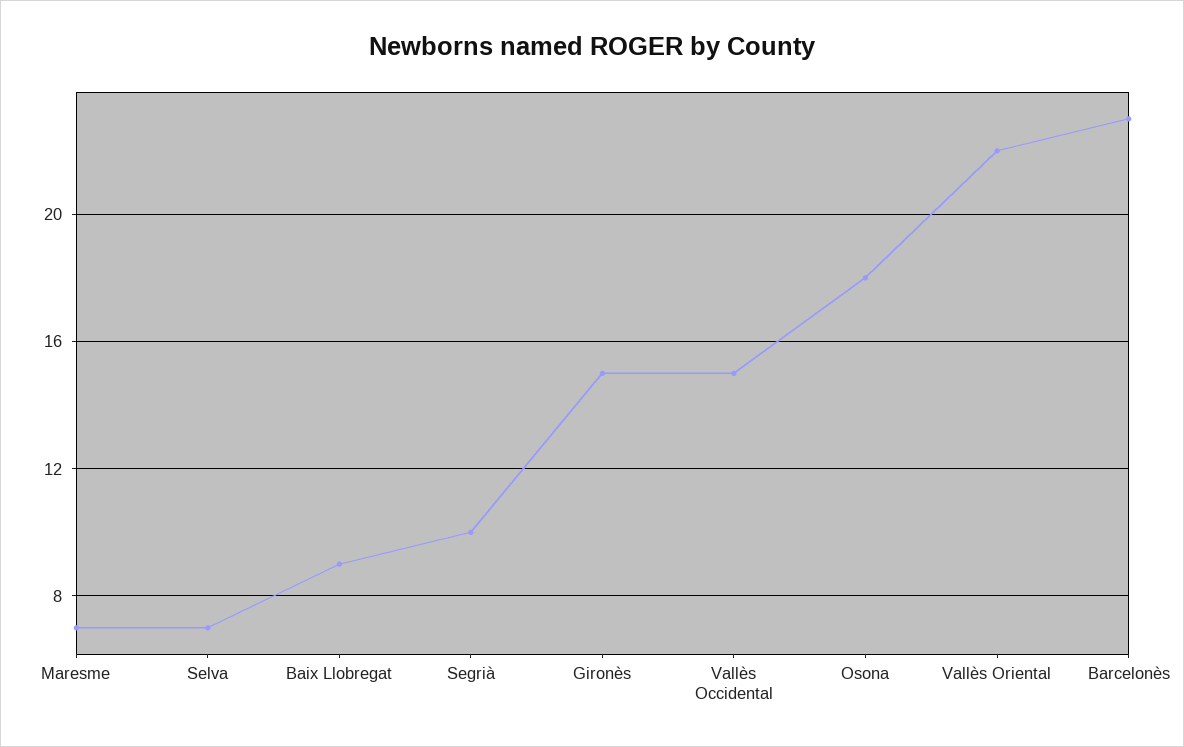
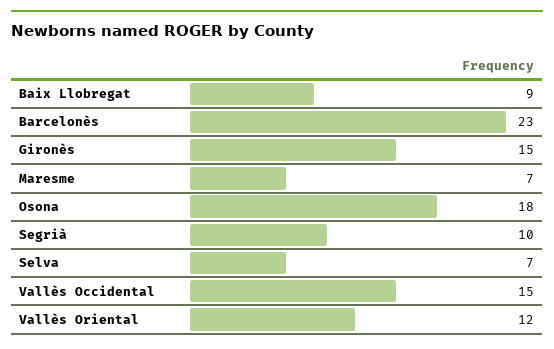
  {
    "Maresme": 7,
    "Selva": 7,
    "Baix Llobregat": 9,
    "Segrià": 10,
    "Gironès": 15,
    "Vallès Occidental": 15,
    "Osona": 18,
-   "Vallès Oriental": 22,
+   "Vallès Oriental": 12,
    "Barcelonès": 23
  }

